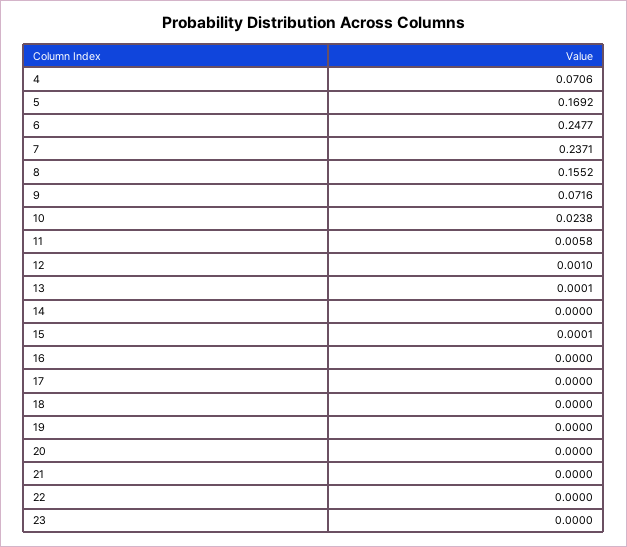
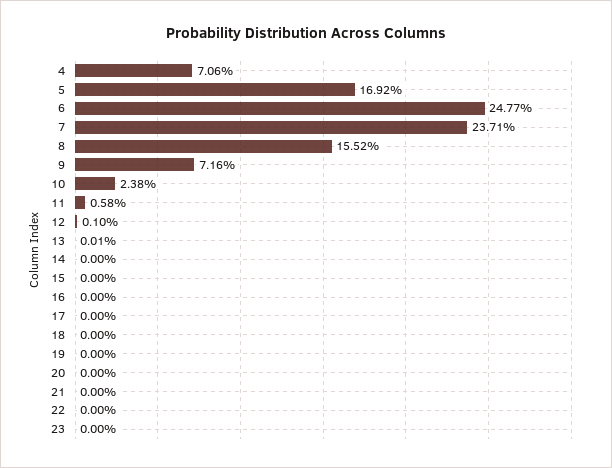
  {
    "4": 0.0706,
    "5": 0.1692,
    "6": 0.2477,
    "7": 0.2371,
    "8": 0.1552,
    "9": 0.0716,
    "10": 0.0238,
    "11": 0.0058,
    "12": 0.001,
    "13": 0.0001,
    "14": 0,
-   "15": 0.0001,
+   "15": 0,
    "16": 0,
    "17": 0,
    "18": 0,
    "19": 0,
    "20": 0,
    "21": 0,
    "22": 0,
    "23": 0
  }

